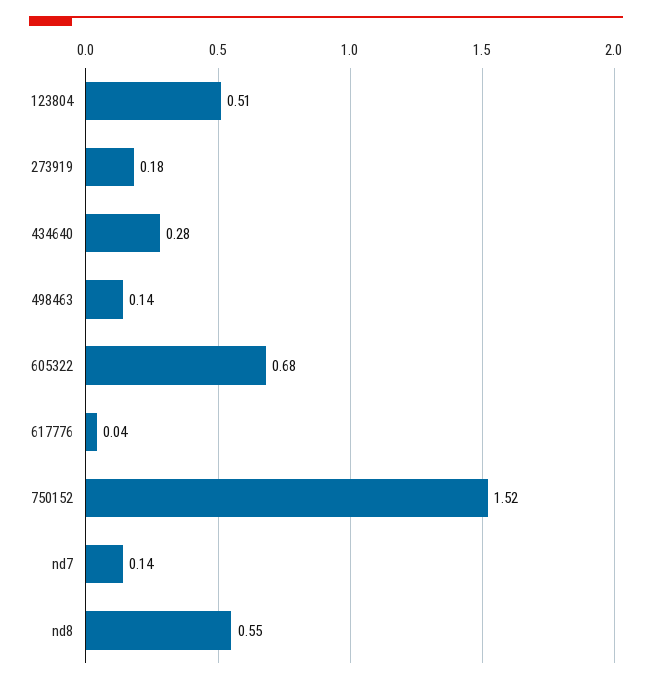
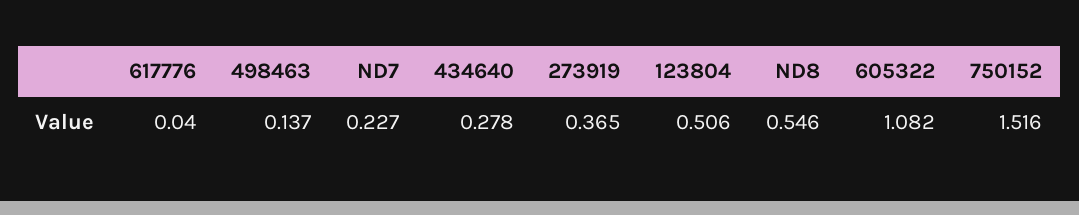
  {
    "123804": 0.506,
-   "273919": 0.18,
+   "273919": 0.365,
    "434640": 0.278,
    "498463": 0.137,
-   "605322": 0.68,
+   "605322": 1.082,
    "617776": 0.04,
    "750152": 1.516,
-   "nd7": 0.14,
+   "nd7": 0.227,
    "nd8": 0.546
  }

